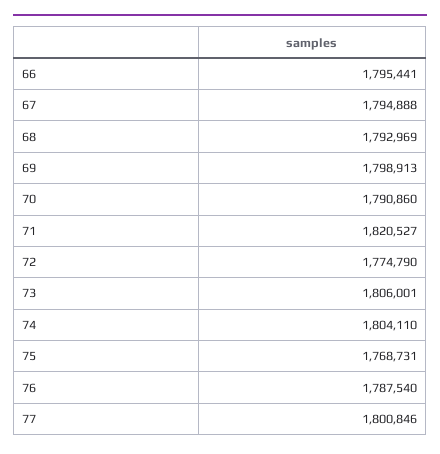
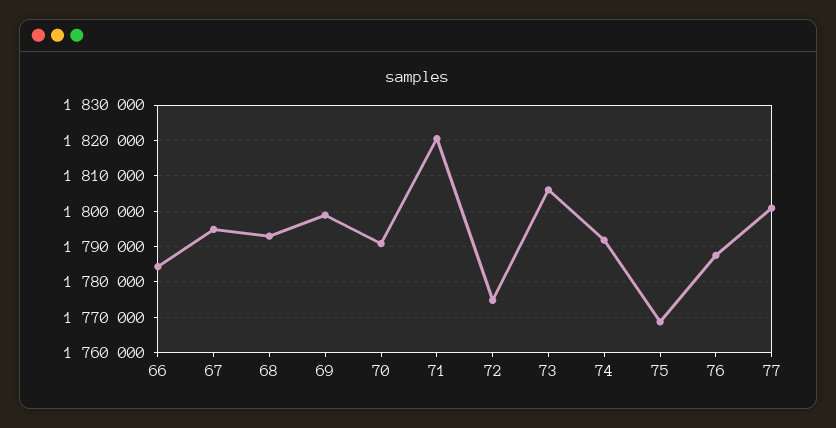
  {
-   "66": 1795441,
+   "66": 1784000,
    "67": 1794888,
    "68": 1792969,
    "69": 1798913,
    "70": 1790860,
    "71": 1820527,
    "72": 1774790,
    "73": 1806001,
-   "74": 1804110,
+   "74": 1792000,
    "75": 1768731,
    "76": 1787540,
    "77": 1800846
  }

